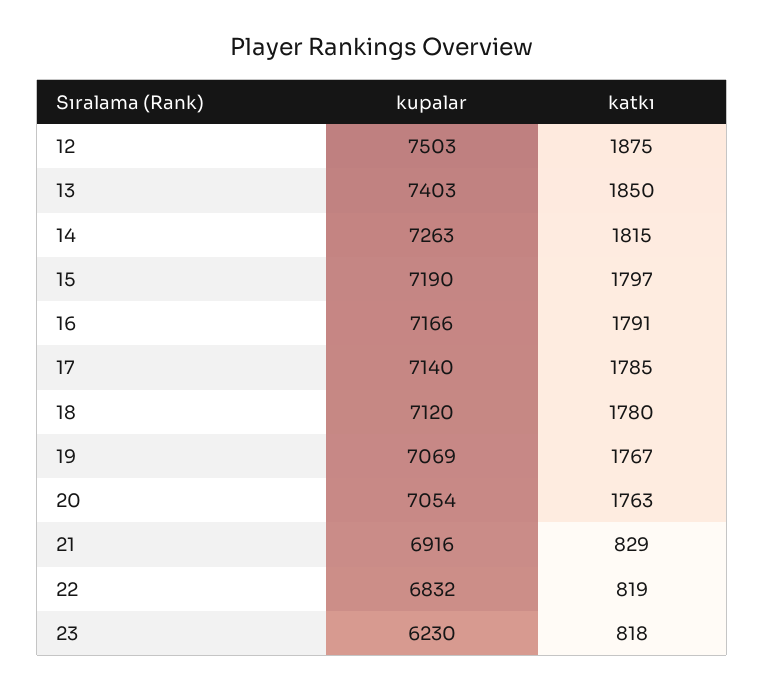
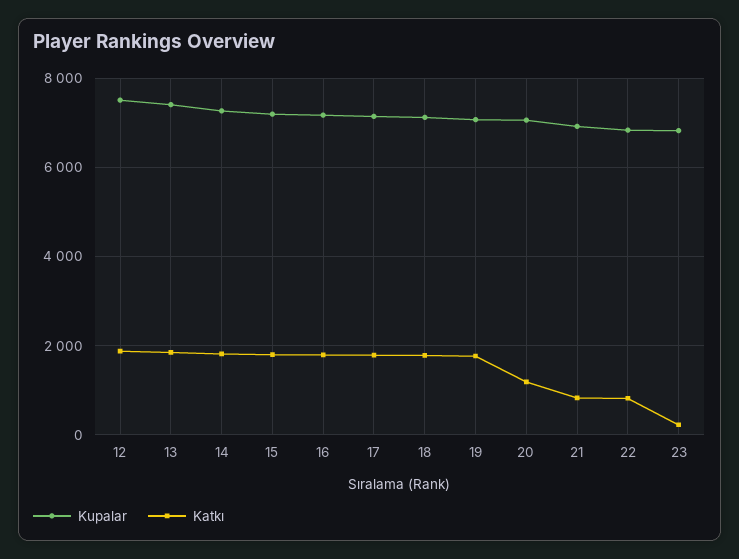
  {
    "kupalar": {
      "12": 7503,
      "13": 7403,
      "14": 7263,
      "15": 7190,
      "16": 7166,
      "17": 7140,
      "18": 7120,
      "19": 7069,
      "20": 7054,
      "21": 6916,
      "22": 6832,
-     "23": 6230
+     "23": 6800
    },
    "katkı": {
      "12": 1875,
      "13": 1850,
      "14": 1815,
      "15": 1797,
      "16": 1791,
      "17": 1785,
      "18": 1780,
      "19": 1767,
-     "20": 1763,
+     "20": 1200,
      "21": 829,
      "22": 819,
-     "23": 818
+     "23": 200
    }
  }

